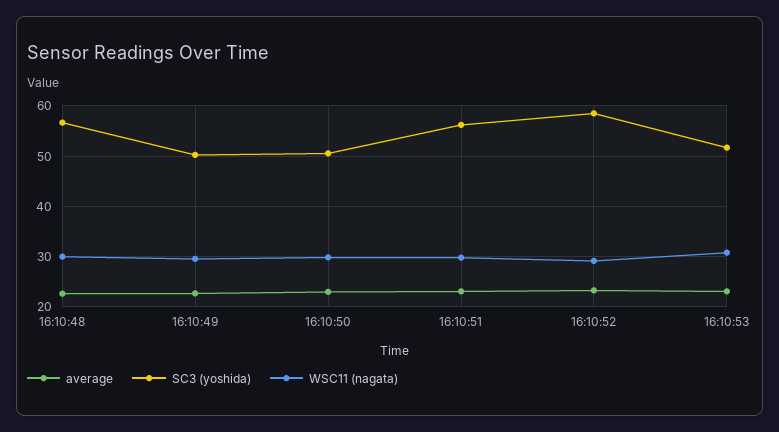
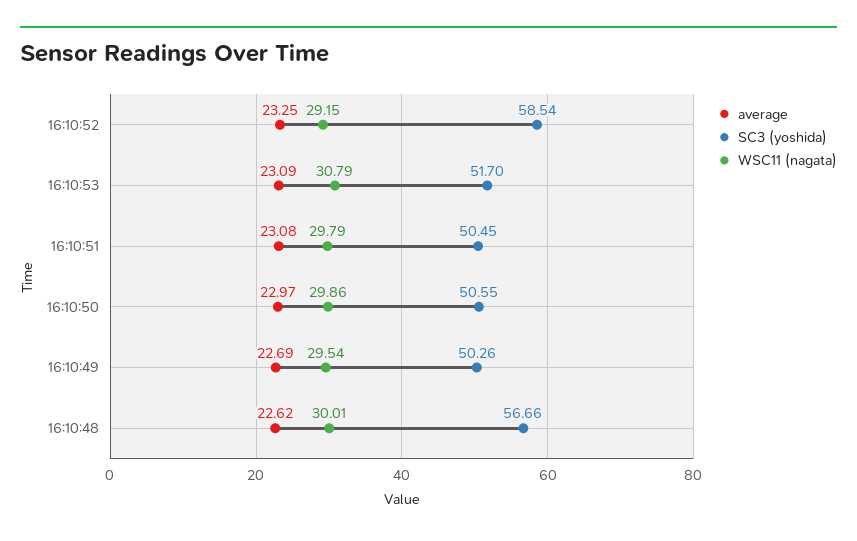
  {
    "average": {
      "16:10:48": 22.62,
      "16:10:49": 22.69,
      "16:10:50": 22.97,
      "16:10:51": 23.08,
      "16:10:52": 23.25,
      "16:10:53": 23.09
    },
    "SC3 (yoshida)": {
      "16:10:48": 56.66,
      "16:10:49": 50.26,
      "16:10:50": 50.55,
-     "16:10:51": 56,
+     "16:10:51": 50.45,
      "16:10:52": 58.54,
      "16:10:53": 51.7
    },
    "WSC11 (nagata)": {
      "16:10:48": 30.01,
      "16:10:49": 29.54,
      "16:10:50": 29.86,
      "16:10:51": 29.79,
      "16:10:52": 29.15,
      "16:10:53": 30.79
    }
  }

